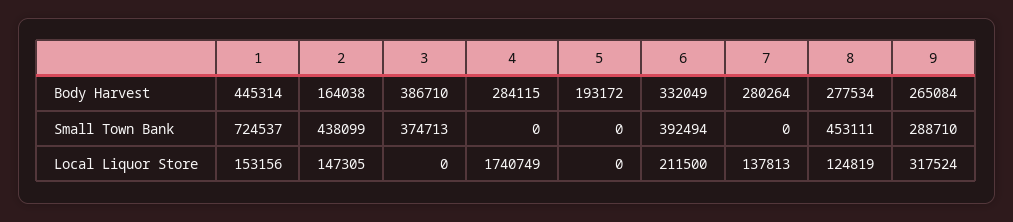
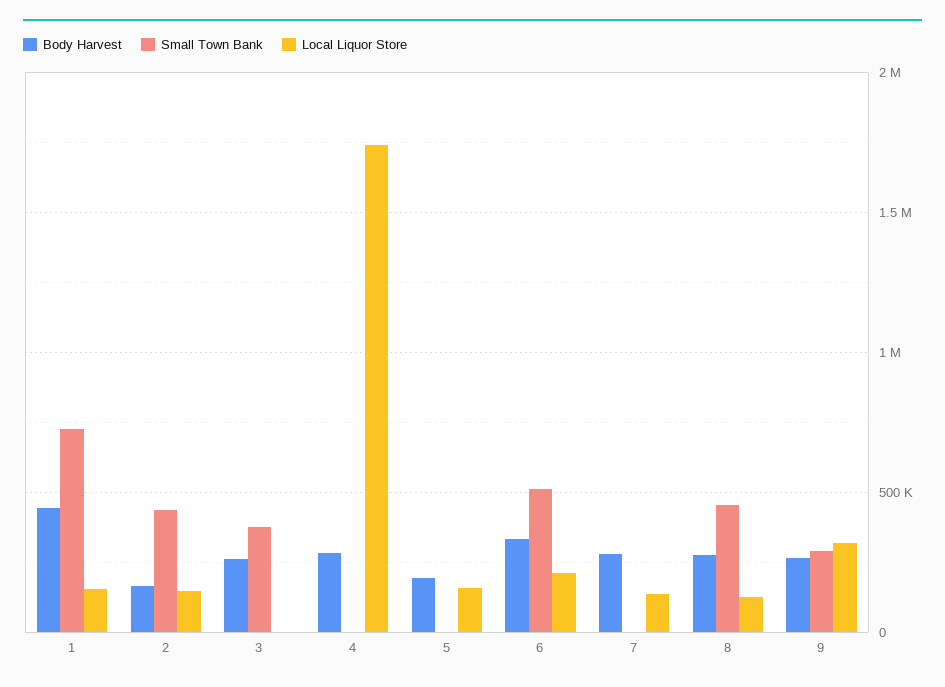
  {
    "Body Harvest": {
      "1": 445314,
      "2": 164038,
-     "3": 386710,
+     "3": 250000,
      "4": 284115,
      "5": 193172,
      "6": 332049,
      "7": 280264,
      "8": 277534,
      "9": 265084
    },
    "Small Town Bank": {
      "1": 724537,
      "2": 438099,
      "3": 374713,
      "4": 0,
      "5": 0,
-     "6": 392494,
+     "6": 500000,
      "7": 0,
      "8": 453111,
      "9": 288710
    },
    "Local Liquor Store": {
      "1": 153156,
      "2": 147305,
      "3": 0,
      "4": 1740749,
-     "5": 0,
+     "5": 150000,
      "6": 211500,
      "7": 137813,
      "8": 124819,
      "9": 317524
    }
  }

